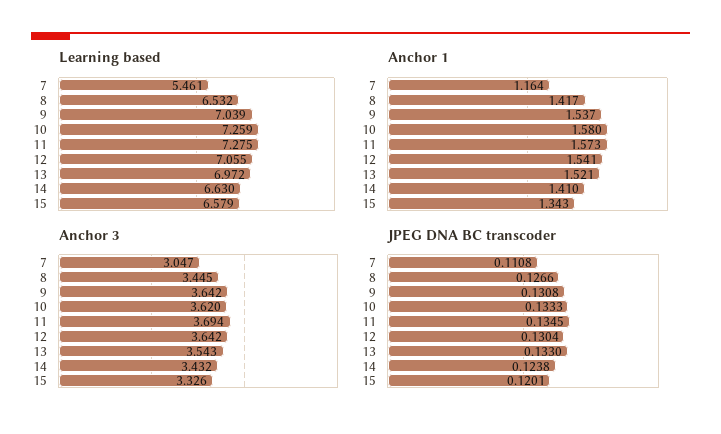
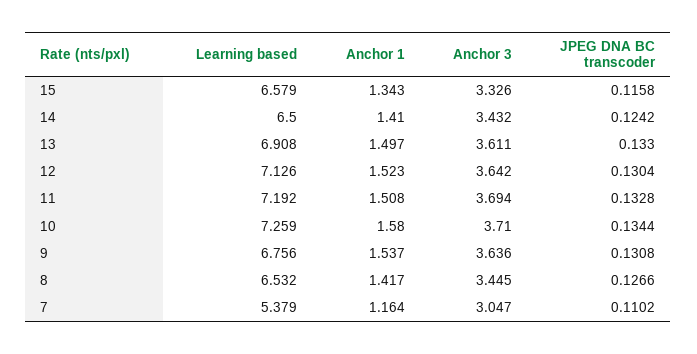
  {
    "Learning based": {
-     "7": 5.461,
+     "7": 5.379,
      "8": 6.532,
-     "9": 7.039,
+     "9": 6.756,
      "10": 7.259,
-     "11": 7.275,
+     "11": 7.192,
-     "12": 7.055,
+     "12": 7.126,
-     "13": 6.972,
+     "13": 6.908,
-     "14": 6.63,
+     "14": 6.5,
      "15": 6.579
    },
    "Anchor 1": {
      "7": 1.164,
      "8": 1.417,
      "9": 1.537,
      "10": 1.58,
-     "11": 1.573,
+     "11": 1.508,
-     "12": 1.541,
+     "12": 1.523,
-     "13": 1.521,
+     "13": 1.497,
      "14": 1.41,
      "15": 1.343
    },
    "Anchor 3": {
      "7": 3.047,
      "8": 3.445,
-     "9": 3.642,
+     "9": 3.636,
-     "10": 3.62,
+     "10": 3.71,
      "11": 3.694,
      "12": 3.642,
-     "13": 3.543,
+     "13": 3.611,
      "14": 3.432,
      "15": 3.326
    },
    "JPEG DNA BC transcoder": {
-     "7": 0.1108,
+     "7": 0.1102,
      "8": 0.1266,
      "9": 0.1308,
-     "10": 0.1333,
+     "10": 0.1344,
-     "11": 0.1345,
+     "11": 0.1328,
      "12": 0.1304,
      "13": 0.133,
-     "14": 0.1238,
+     "14": 0.1242,
-     "15": 0.1201
+     "15": 0.1158
    }
  }

